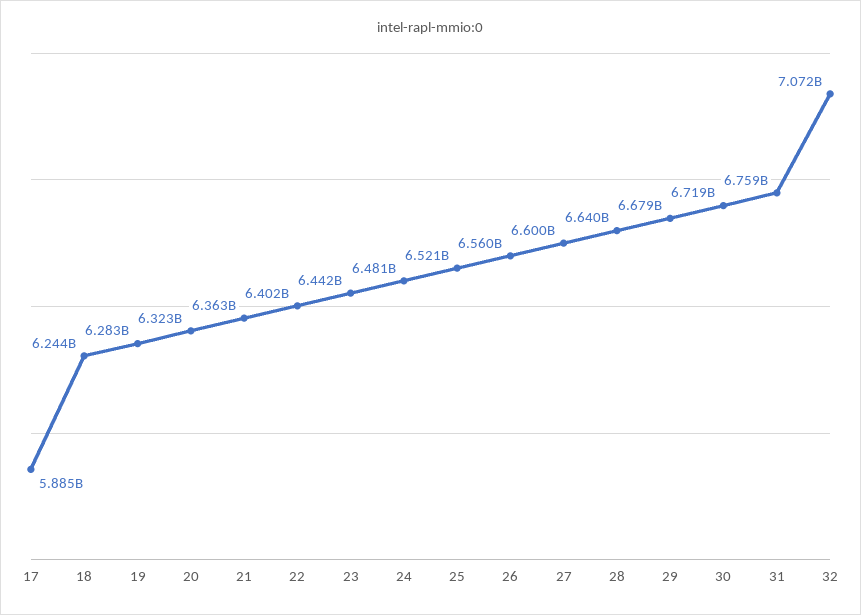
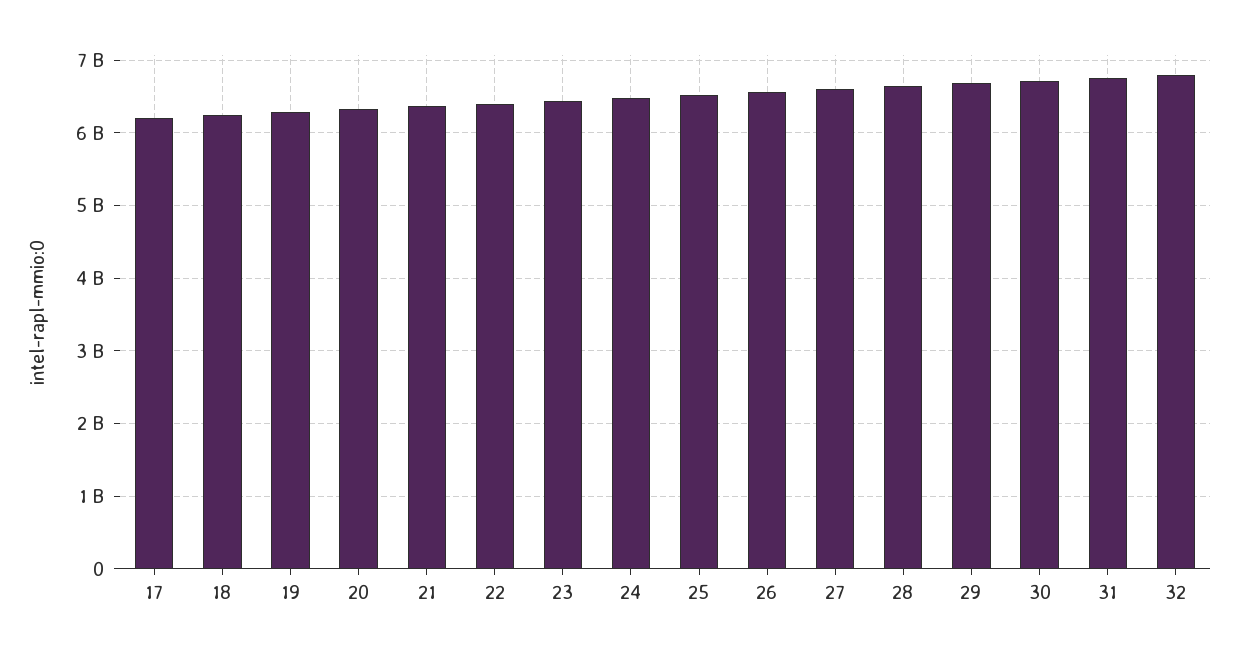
  {
-   "17": 5885000000,
+   "17": 6200000000,
    "18": 6244000000,
    "19": 6283000000,
    "20": 6323000000,
    "21": 6363000000,
    "22": 6402000000,
    "23": 6442000000,
    "24": 6481000000,
    "25": 6521000000,
    "26": 6560000000,
    "27": 6600000000,
    "28": 6640000000,
    "29": 6679000000,
    "30": 6719000000,
    "31": 6759000000,
-   "32": 7072000000
+   "32": 6800000000
  }

